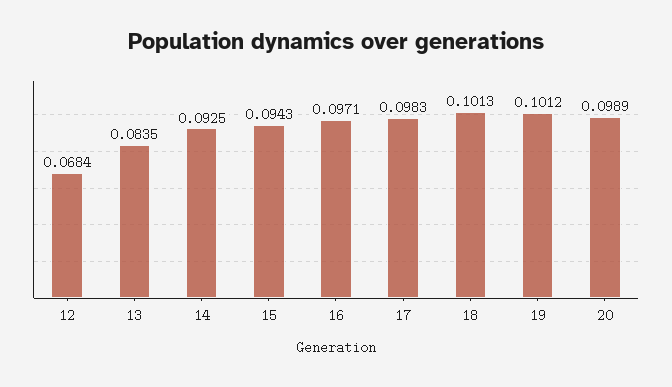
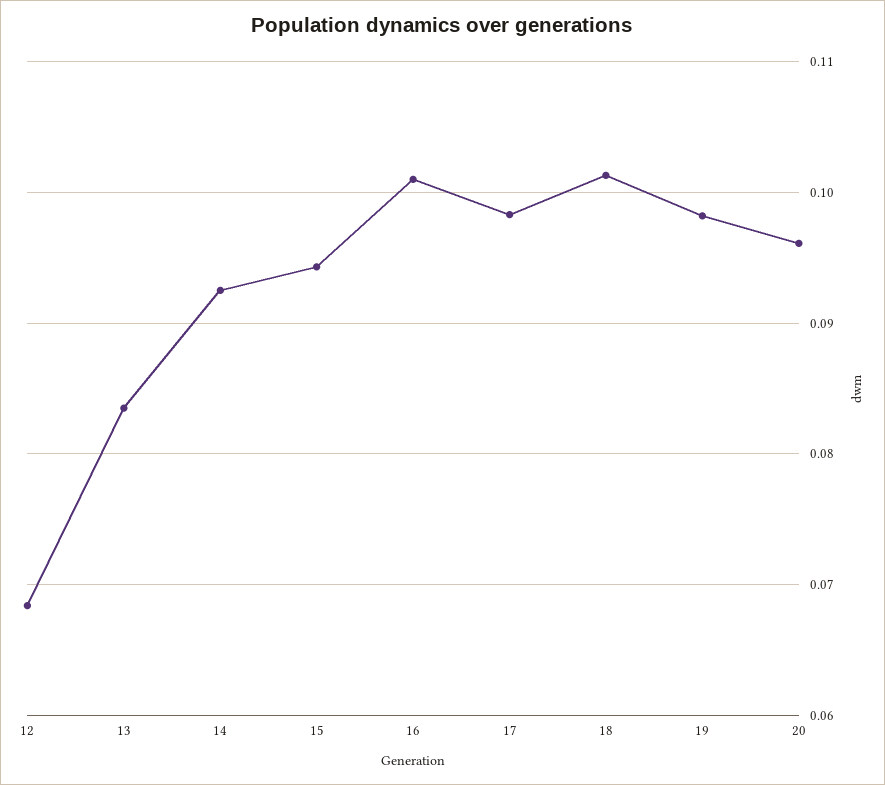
  {
    "12": 0.0684,
    "13": 0.0835,
    "14": 0.0925,
    "15": 0.0943,
-   "16": 0.0971,
+   "16": 0.101,
    "17": 0.0983,
    "18": 0.1013,
-   "19": 0.1012,
+   "19": 0.098,
-   "20": 0.0989
+   "20": 0.096
  }

